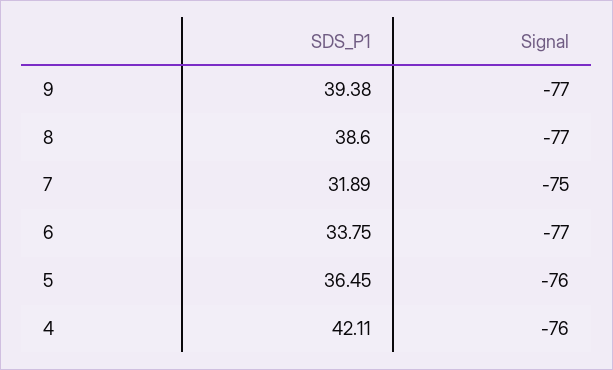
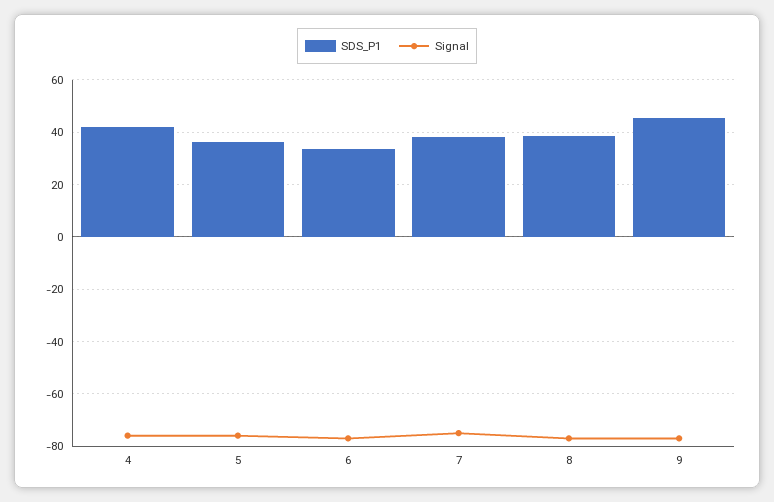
  {
    "SDS_P1": {
-     "9": 39.38,
+     "9": 45,
      "8": 38.6,
-     "7": 31.89,
+     "7": 37.5,
      "6": 33.75,
      "5": 36.45,
      "4": 42.11
    },
    "Signal": {
      "9": -77,
      "8": -77,
      "7": -75,
      "6": -77,
      "5": -76,
      "4": -76
    }
  }

